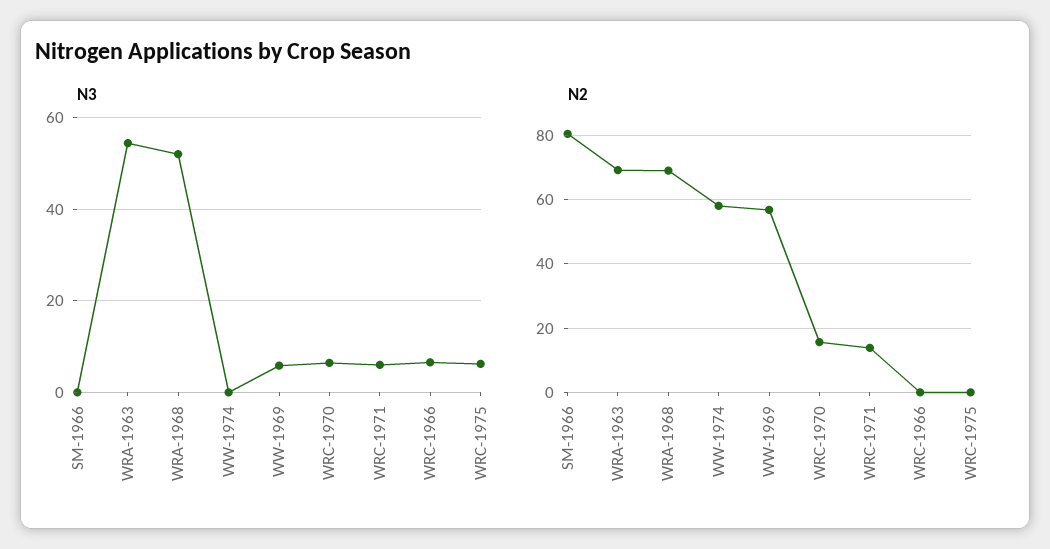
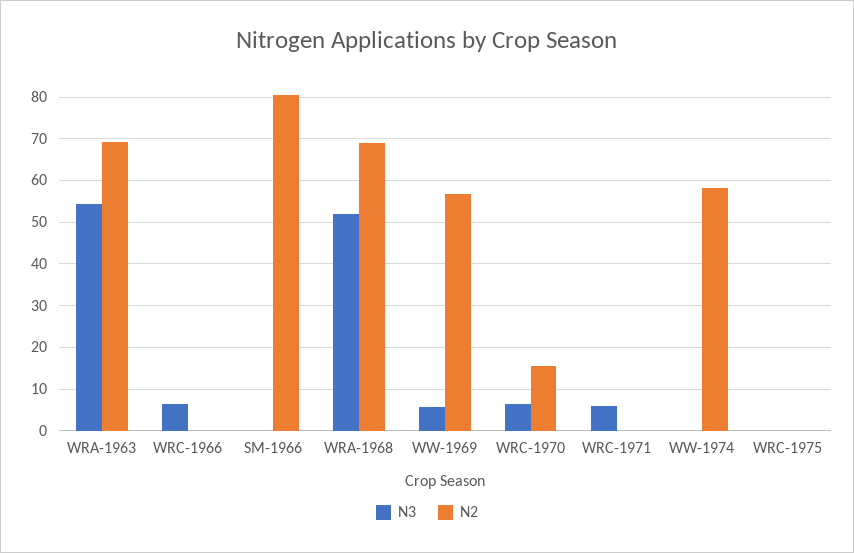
  {
    "N3": {
      "SM-1966": 0,
      "WRA-1963": 54,
      "WRA-1968": 52,
      "WW-1974": 0,
      "WW-1969": 6,
      "WRC-1970": 6,
      "WRC-1971": 6,
      "WRC-1966": 6,
-     "WRC-1975": 6
+     "WRC-1975": 0
    },
    "N2": {
      "SM-1966": 80,
      "WRA-1963": 70,
      "WRA-1968": 70,
      "WW-1974": 58,
      "WW-1969": 56,
      "WRC-1970": 16,
-     "WRC-1971": 14,
+     "WRC-1971": 0,
      "WRC-1966": 0,
      "WRC-1975": 0
    }
  }

